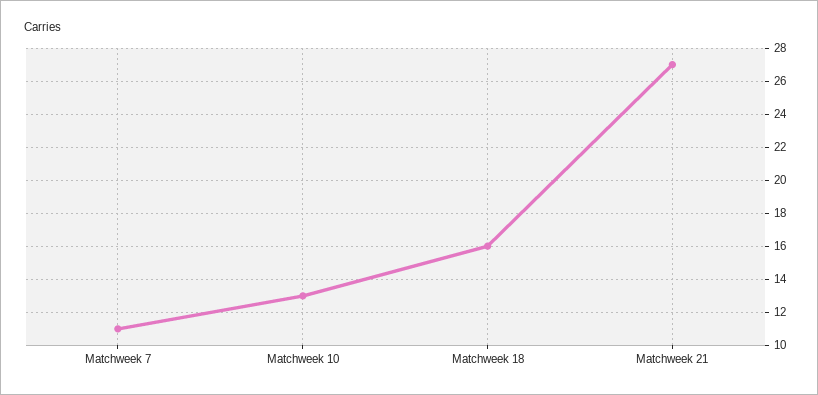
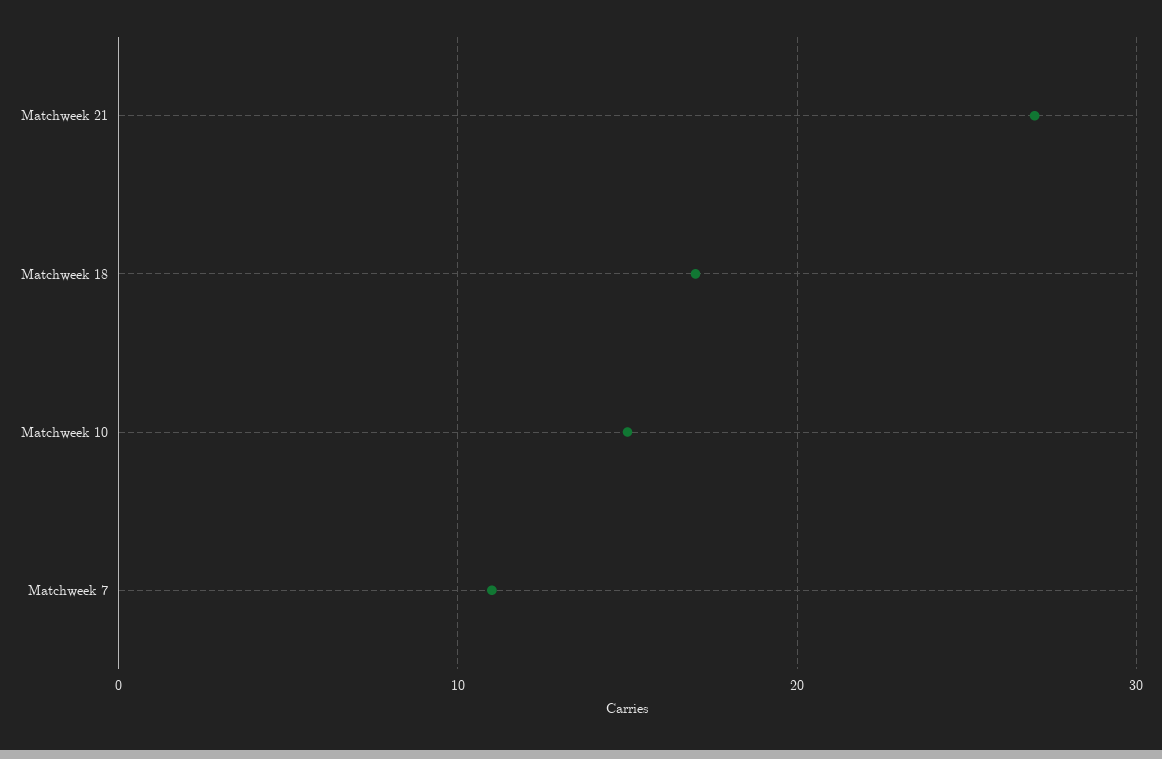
  {
    "Matchweek 7": 11,
-   "Matchweek 10": 13,
+   "Matchweek 10": 15,
-   "Matchweek 18": 16,
+   "Matchweek 18": 17,
    "Matchweek 21": 27
  }

